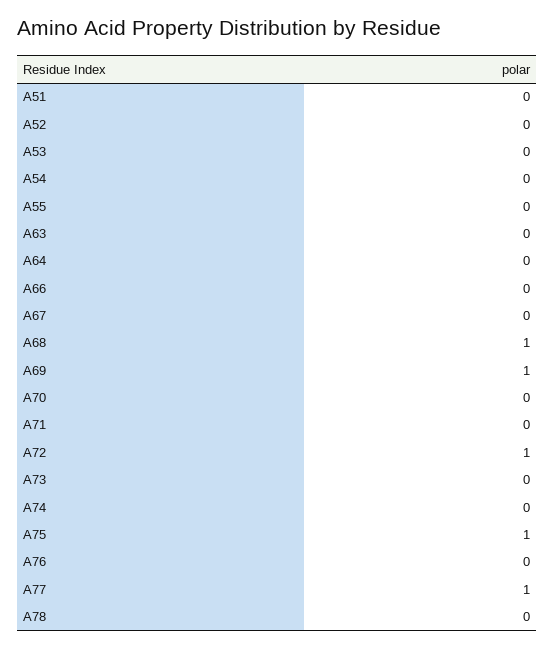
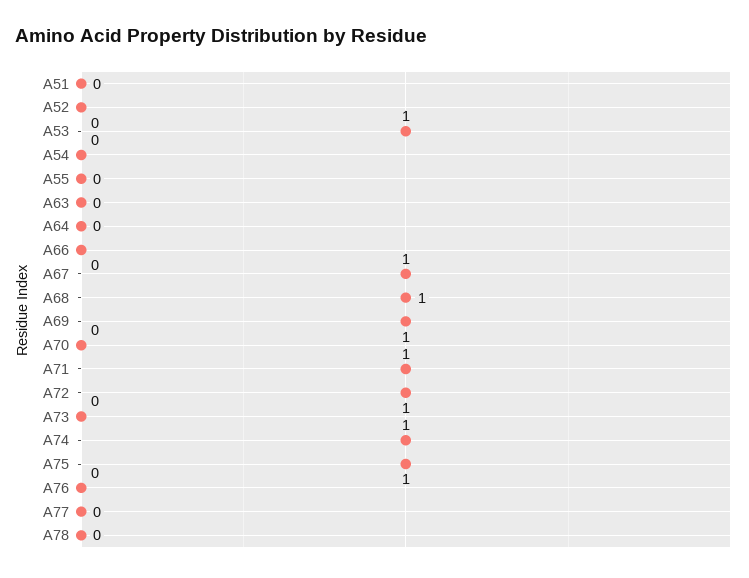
  {
    "A51": 0,
    "A52": 0,
-   "A53": 0,
+   "A53": 1,
    "A54": 0,
    "A55": 0,
    "A63": 0,
    "A64": 0,
    "A66": 0,
-   "A67": 0,
+   "A67": 1,
    "A68": 1,
    "A69": 1,
    "A70": 0,
-   "A71": 0,
+   "A71": 1,
    "A72": 1,
    "A73": 0,
-   "A74": 0,
+   "A74": 1,
    "A75": 1,
    "A76": 0,
-   "A77": 1,
+   "A77": 0,
    "A78": 0
  }

